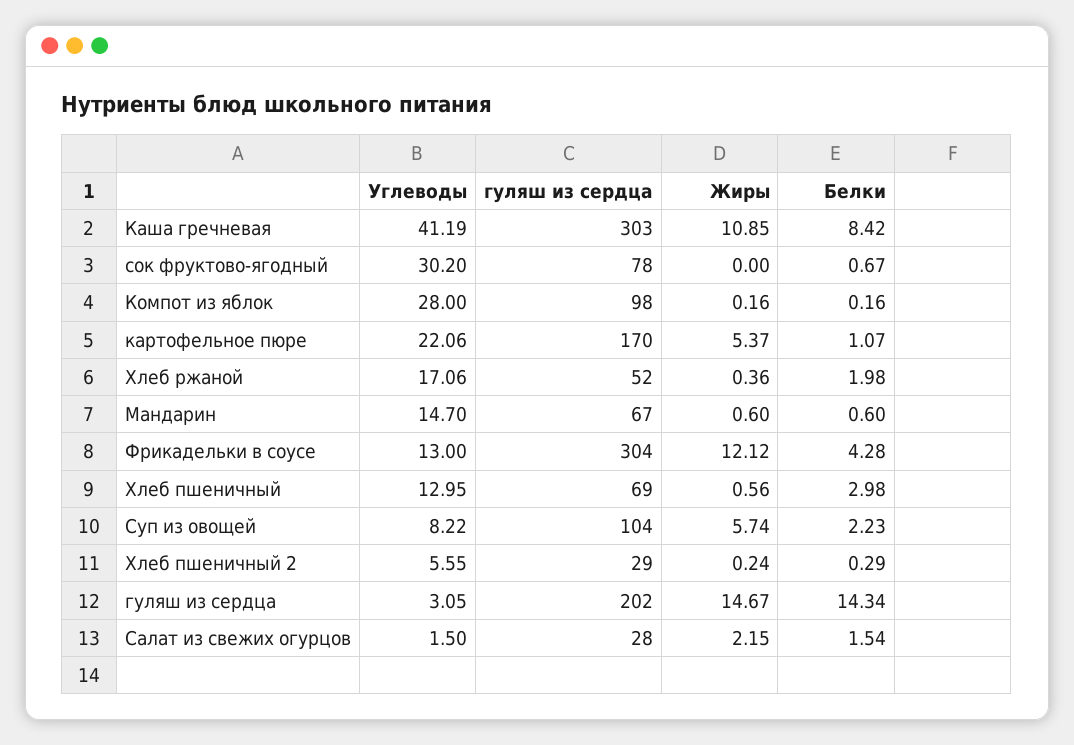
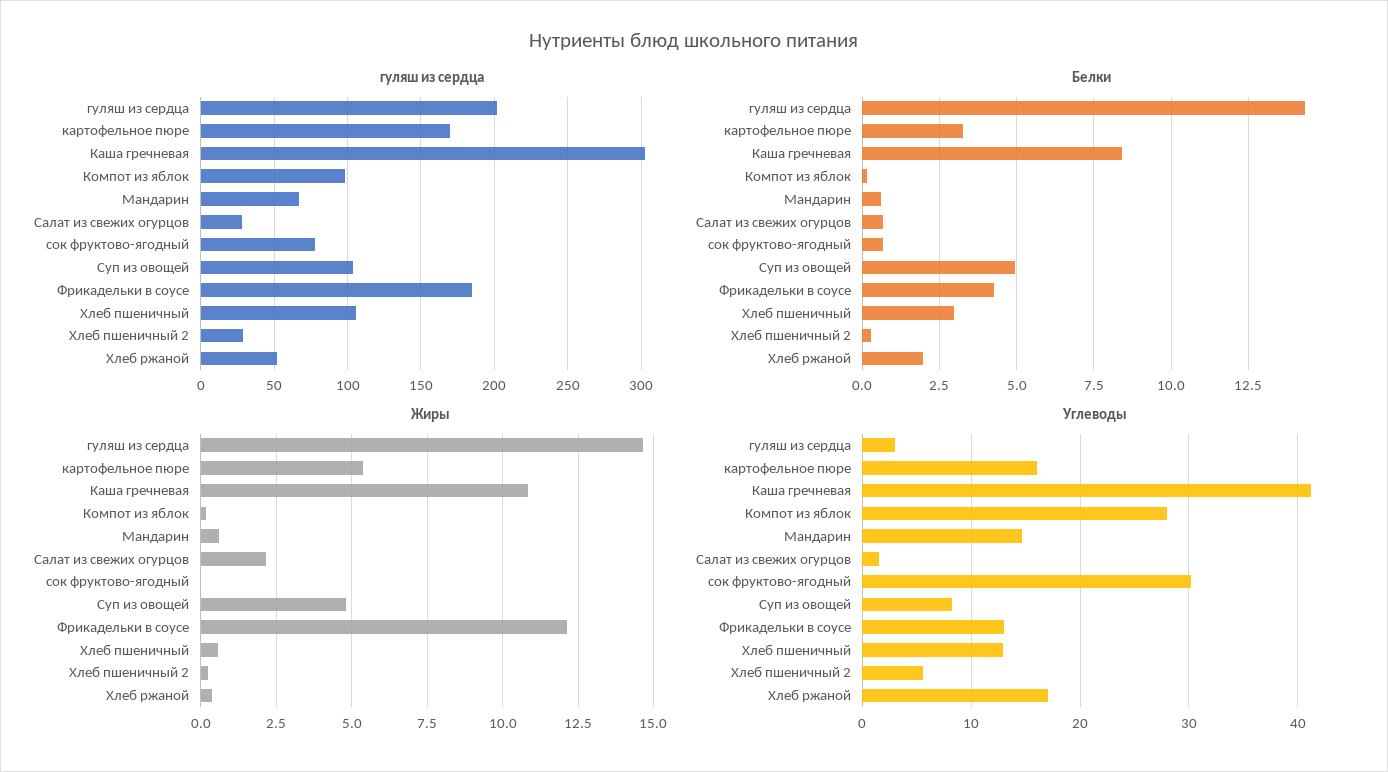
  {
    "Углеводы": {
      "Каша гречневая": 41.19,
      "сок фруктово-ягодный": 30.2,
      "Компот из яблок": 28,
-     "картофельное пюре": 22.06,
+     "картофельное пюре": 16,
      "Хлеб ржаной": 17.06,
      "Мандарин": 14.7,
      "Фрикадельки в соусе": 13,
      "Хлеб пшеничный": 12.95,
      "Суп из овощей": 8.22,
      "Хлеб пшеничный 2": 5.55,
      "гуляш из сердца": 3.05,
      "Салат из свежих огурцов": 1.5
    },
    "гуляш из сердца": {
      "Каша гречневая": 303,
      "сок фруктово-ягодный": 78,
      "Компот из яблок": 98,
      "картофельное пюре": 170,
      "Хлеб ржаной": 52,
      "Мандарин": 67,
-     "Фрикадельки в соусе": 304,
+     "Фрикадельки в соусе": 185,
-     "Хлеб пшеничный": 69,
+     "Хлеб пшеничный": 105,
      "Суп из овощей": 104,
      "Хлеб пшеничный 2": 29,
      "гуляш из сердца": 202,
      "Салат из свежих огурцов": 28
    },
    "Жиры": {
      "Каша гречневая": 10.85,
      "сок фруктово-ягодный": 0,
      "Компот из яблок": 0.16,
      "картофельное пюре": 5.37,
      "Хлеб ржаной": 0.36,
      "Мандарин": 0.6,
      "Фрикадельки в соусе": 12.12,
      "Хлеб пшеничный": 0.56,
-     "Суп из овощей": 5.74,
+     "Суп из овощей": 4.75,
      "Хлеб пшеничный 2": 0.24,
      "гуляш из сердца": 14.67,
      "Салат из свежих огурцов": 2.15
    },
    "Белки": {
      "Каша гречневая": 8.42,
      "сок фруктово-ягодный": 0.67,
      "Компот из яблок": 0.16,
-     "картофельное пюре": 1.07,
+     "картофельное пюре": 3.25,
      "Хлеб ржаной": 1.98,
      "Мандарин": 0.6,
      "Фрикадельки в соусе": 4.28,
      "Хлеб пшеничный": 2.98,
-     "Суп из овощей": 2.23,
+     "Суп из овощей": 5,
      "Хлеб пшеничный 2": 0.29,
      "гуляш из сердца": 14.34,
-     "Салат из свежих огурцов": 1.54
+     "Салат из свежих огурцов": 0.75
    }
  }

